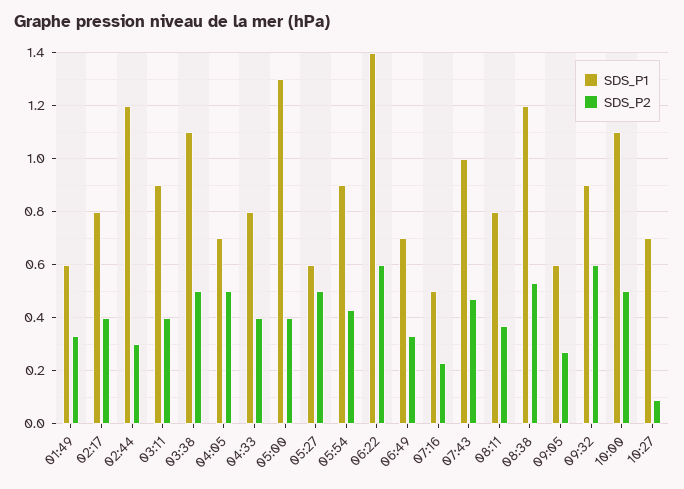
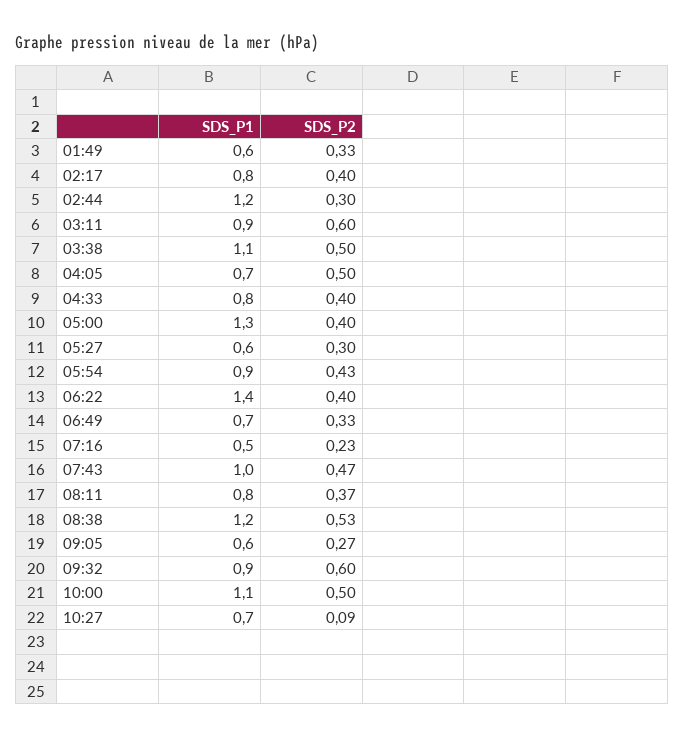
  {
    "SDS_P1": {
      "01:49": 0.6,
      "02:17": 0.8,
      "02:44": 1.2,
      "03:11": 0.9,
      "03:38": 1.1,
      "04:05": 0.7,
      "04:33": 0.8,
      "05:00": 1.3,
      "05:27": 0.6,
      "05:54": 0.9,
      "06:22": 1.4,
      "06:49": 0.7,
      "07:16": 0.5,
      "07:43": 1,
      "08:11": 0.8,
      "08:38": 1.2,
      "09:05": 0.6,
      "09:32": 0.9,
      "10:00": 1.1,
      "10:27": 0.7
    },
    "SDS_P2": {
      "01:49": 0.33,
      "02:17": 0.4,
      "02:44": 0.3,
-     "03:11": 0.4,
+     "03:11": 0.6,
      "03:38": 0.5,
      "04:05": 0.5,
      "04:33": 0.4,
      "05:00": 0.4,
-     "05:27": 0.5,
+     "05:27": 0.3,
      "05:54": 0.43,
-     "06:22": 0.6,
+     "06:22": 0.4,
      "06:49": 0.33,
      "07:16": 0.23,
      "07:43": 0.47,
      "08:11": 0.37,
      "08:38": 0.53,
      "09:05": 0.27,
      "09:32": 0.6,
      "10:00": 0.5,
      "10:27": 0.09
    }
  }

